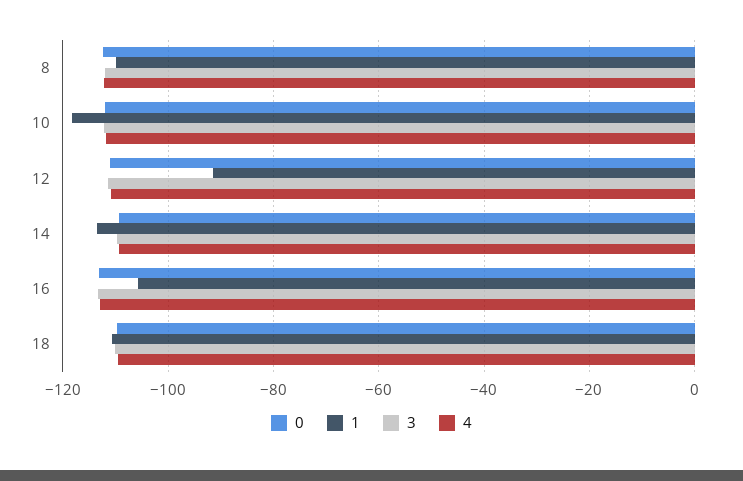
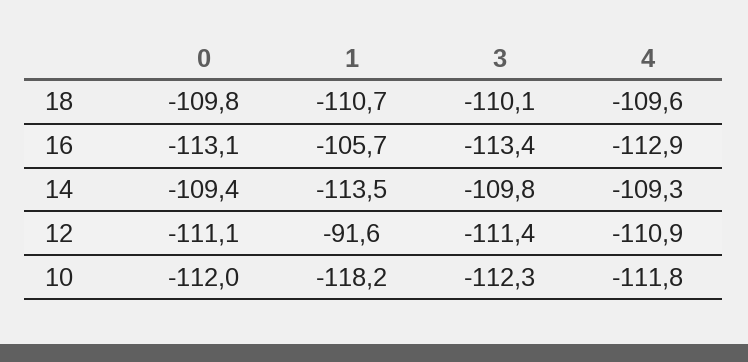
  {
    "0": {
-     "8": -112,
      "10": -112,
      "12": -111.1,
      "14": -109.4,
      "16": -113.1,
      "18": -109.8
    },
    "1": {
-     "8": -110,
      "10": -118.2,
      "12": -91.6,
      "14": -113.5,
      "16": -105.7,
      "18": -110.7
    },
    "3": {
-     "8": -112,
      "10": -112.3,
      "12": -111.4,
      "14": -109.8,
      "16": -113.4,
      "18": -110.1
    },
    "4": {
-     "8": -112,
      "10": -111.8,
      "12": -110.9,
      "14": -109.3,
      "16": -112.9,
      "18": -109.6
    }
  }

